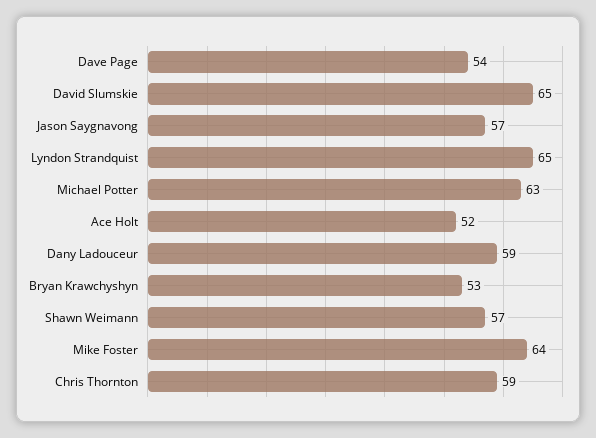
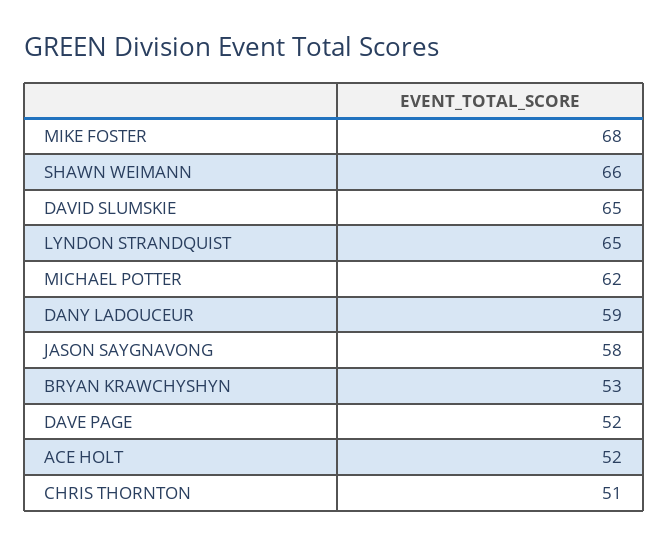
  {
-   "Dave Page": 54,
+   "Dave Page": 52,
    "David Slumskie": 65,
-   "Jason Saygnavong": 57,
+   "Jason Saygnavong": 58,
    "Lyndon Strandquist": 65,
-   "Michael Potter": 63,
+   "Michael Potter": 62,
    "Ace Holt": 52,
    "Dany Ladouceur": 59,
    "Bryan Krawchyshyn": 53,
-   "Shawn Weimann": 57,
+   "Shawn Weimann": 66,
-   "Mike Foster": 64,
+   "Mike Foster": 68,
-   "Chris Thornton": 59
+   "Chris Thornton": 51
  }

